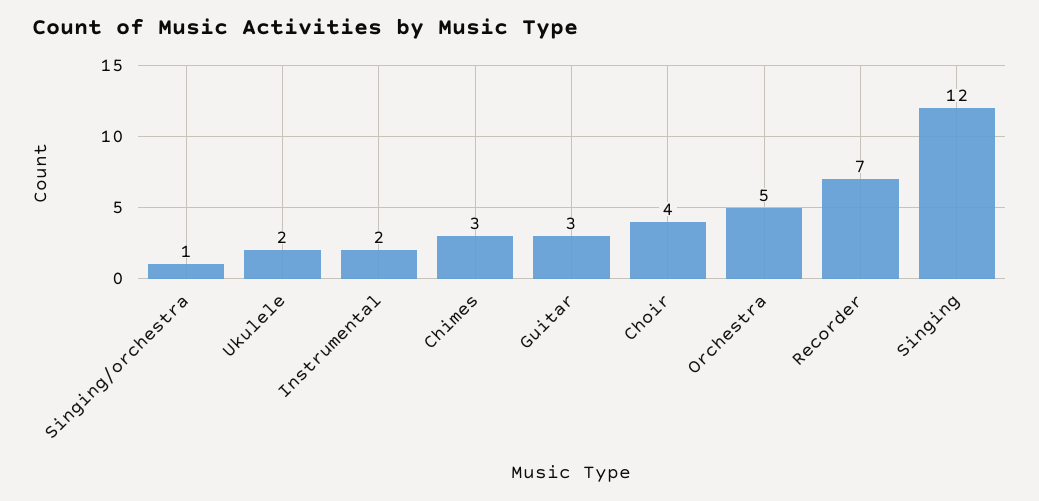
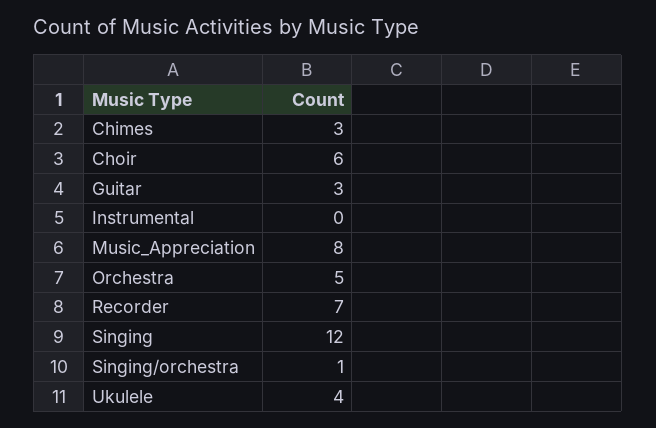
  {
    "Singing/orchestra": 1,
-   "Ukulele": 2,
+   "Ukulele": 4,
-   "Instrumental": 2,
+   "Instrumental": 0,
    "Chimes": 3,
    "Guitar": 3,
-   "Choir": 4,
+   "Choir": 6,
    "Orchestra": 5,
    "Recorder": 7,
-   "Singing": 12
+   "Singing": 12,
+   "Music_Appreciation": 8
  }

